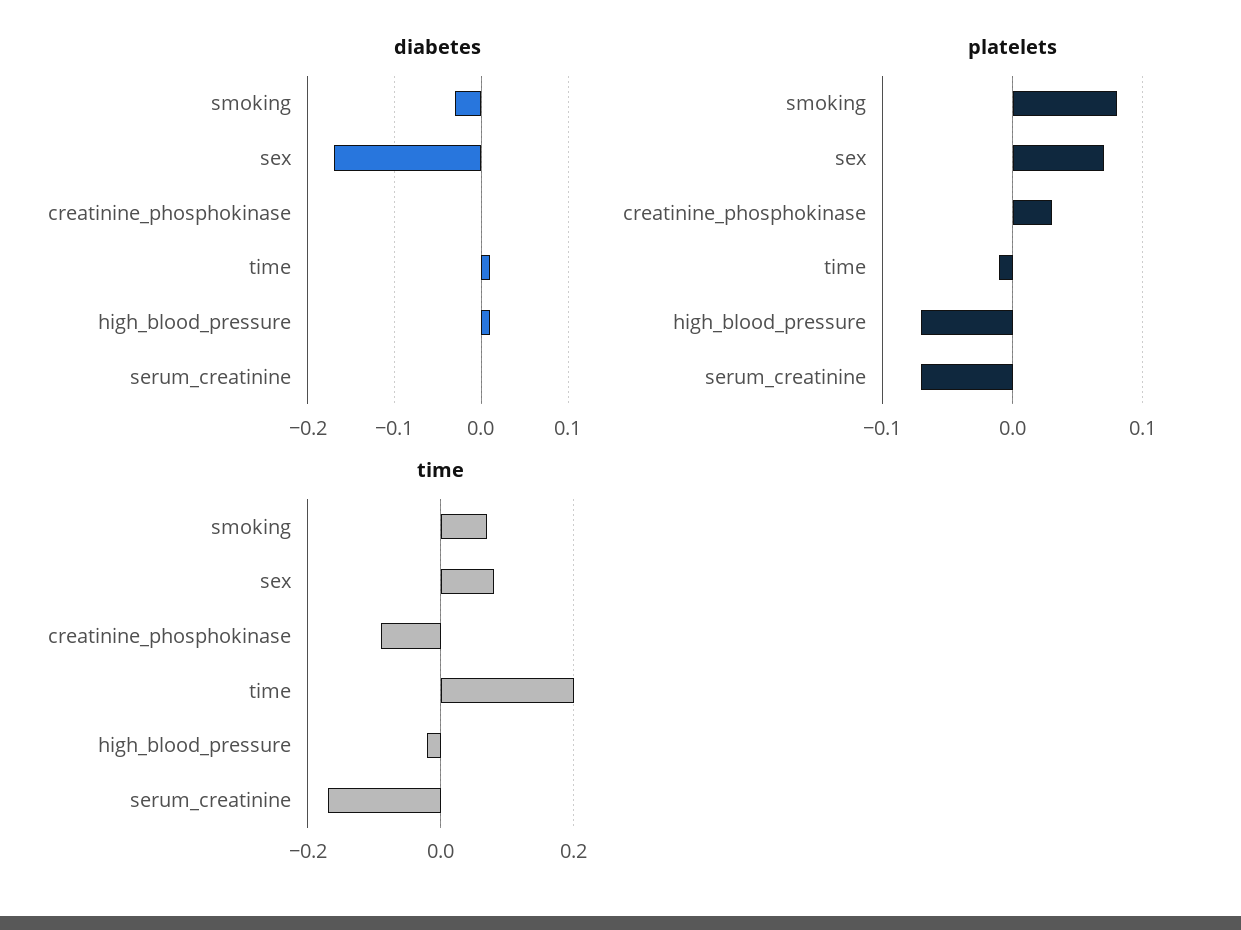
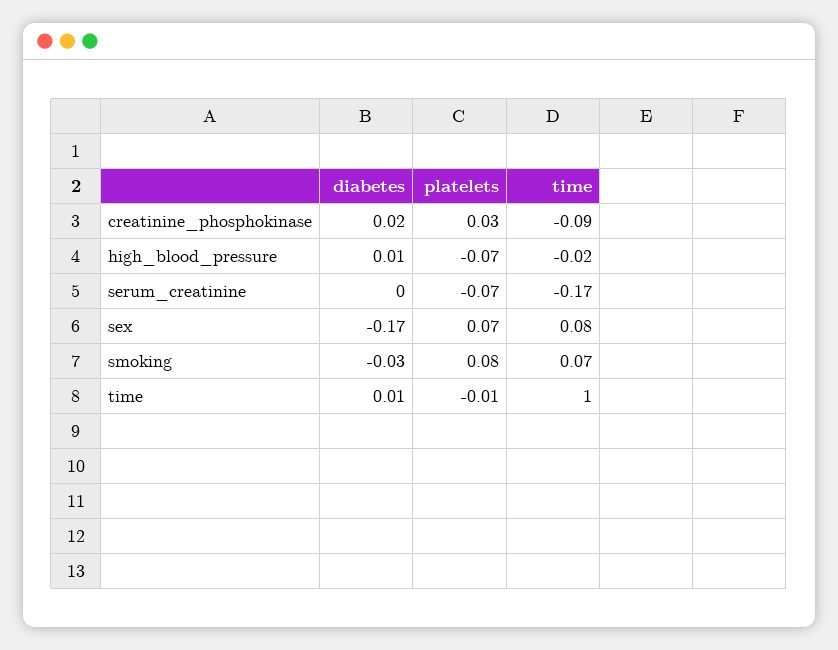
  {
    "diabetes": {
      "smoking": -0.03,
      "sex": -0.17,
-     "creatinine_phosphokinase": 0,
+     "creatinine_phosphokinase": 0.02,
      "time": 0.01,
      "high_blood_pressure": 0.01,
      "serum_creatinine": 0
    },
    "platelets": {
      "smoking": 0.08,
      "sex": 0.07,
      "creatinine_phosphokinase": 0.03,
      "time": -0.01,
      "high_blood_pressure": -0.07,
      "serum_creatinine": -0.07
    },
    "time": {
      "smoking": 0.07,
      "sex": 0.08,
      "creatinine_phosphokinase": -0.09,
-     "time": 0.2,
+     "time": 1,
      "high_blood_pressure": -0.02,
      "serum_creatinine": -0.17
    }
  }

